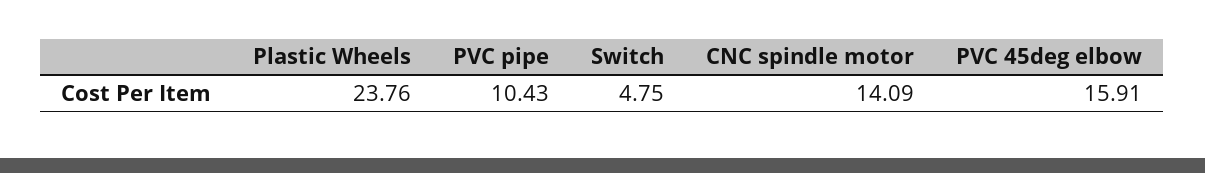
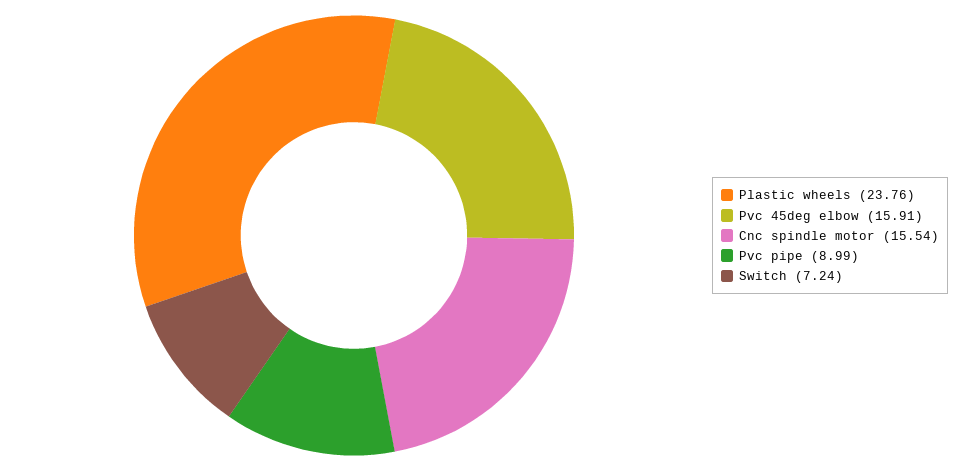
  {
    "Plastic Wheels": 23.76,
-   "PVC pipe": 10.43,
+   "PVC pipe": 8.99,
-   "Switch": 4.75,
+   "Switch": 7.24,
-   "CNC spindle motor": 14.09,
+   "CNC spindle motor": 15.54,
    "PVC 45deg elbow": 15.91
  }

